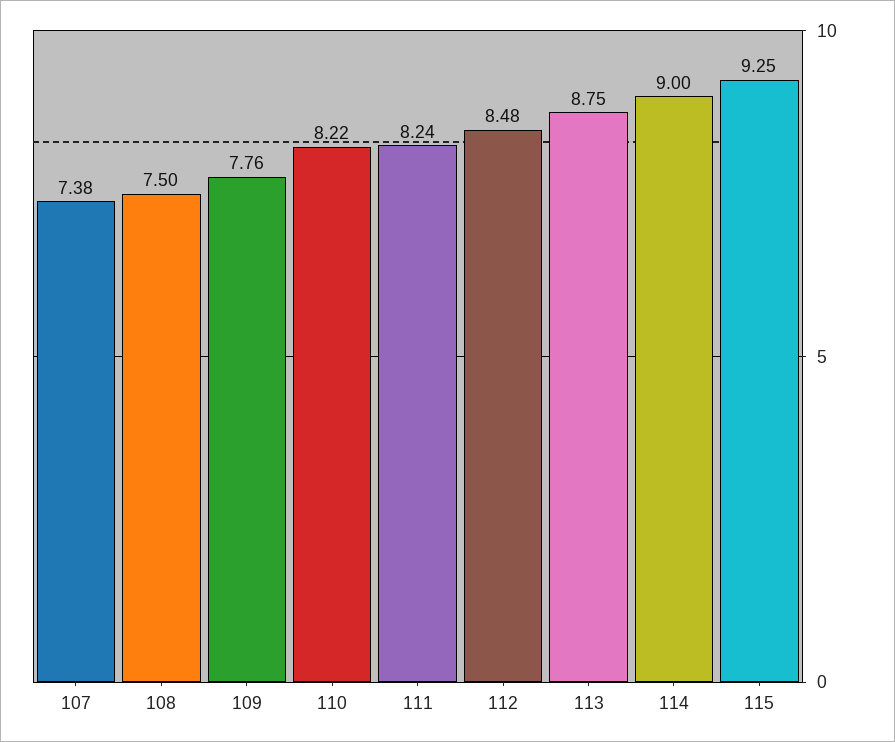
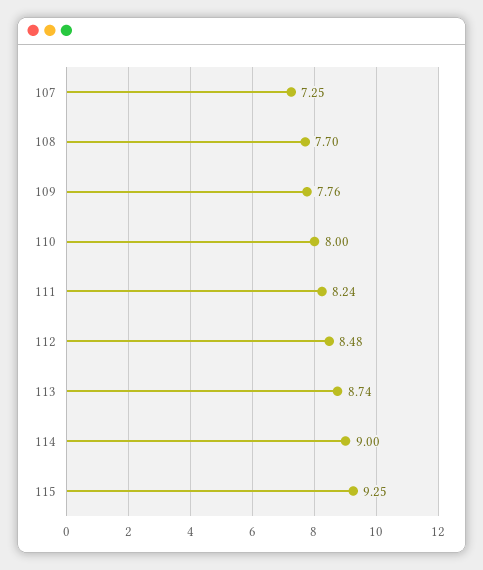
  {
-   "107": 7.38,
+   "107": 7.25,
-   "108": 7.5,
+   "108": 7.7,
    "109": 7.76,
-   "110": 8.22,
+   "110": 8,
    "111": 8.24,
    "112": 8.48,
-   "113": 8.75,
+   "113": 8.74,
    "114": 9,
    "115": 9.25
  }

